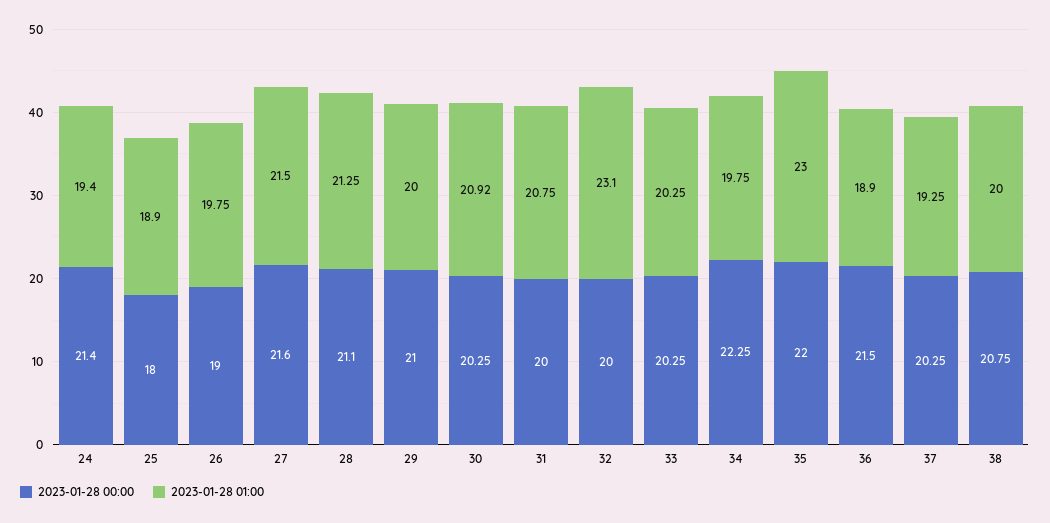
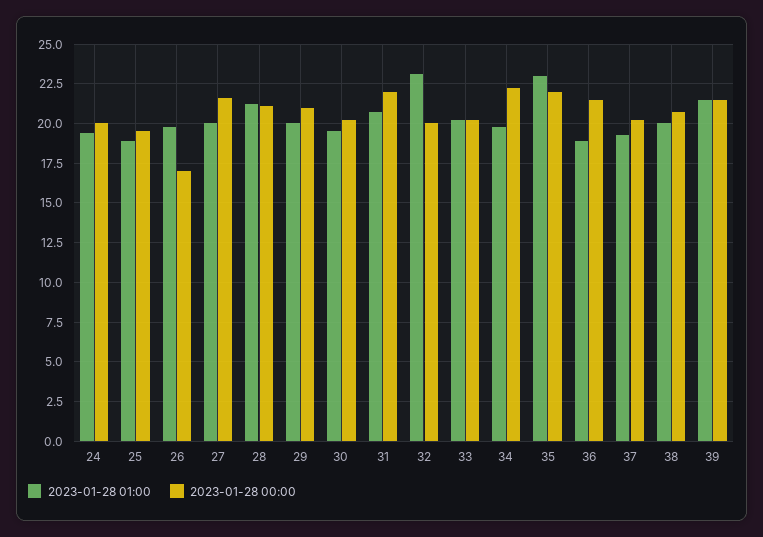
  {
    "2023-01-28 00:00": {
-     "24": 21.4,
+     "24": 20,
-     "25": 18,
+     "25": 19.5,
-     "26": 19,
+     "26": 17,
      "27": 21.6,
      "28": 21.1,
      "29": 21,
      "30": 20.25,
-     "31": 20,
+     "31": 22,
      "32": 20,
      "33": 20.25,
      "34": 22.25,
      "35": 22,
      "36": 21.5,
      "37": 20.25,
-     "38": 20.75
+     "38": 20.75,
+     "39": 21.5
    },
    "2023-01-28 01:00": {
      "24": 19.4,
      "25": 18.9,
      "26": 19.75,
-     "27": 21.5,
+     "27": 20,
      "28": 21.25,
      "29": 20,
-     "30": 20.92,
+     "30": 19.5,
      "31": 20.75,
      "32": 23.1,
      "33": 20.25,
      "34": 19.75,
      "35": 23,
      "36": 18.9,
      "37": 19.25,
-     "38": 20
+     "38": 20,
+     "39": 21.5
    }
  }

